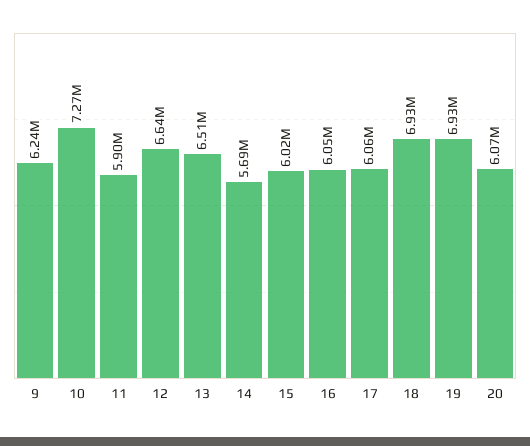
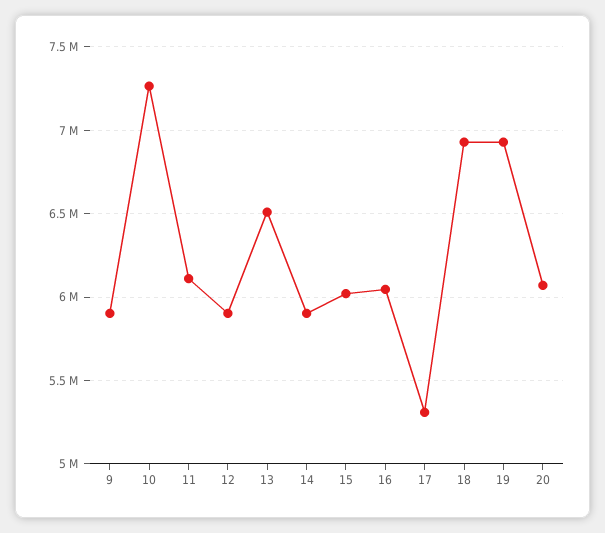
  {
-   "9": 6240000,
+   "9": 5900000,
    "10": 7270000,
-   "11": 5900000,
+   "11": 6100000,
-   "12": 6640000,
+   "12": 5900000,
    "13": 6510000,
-   "14": 5690000,
+   "14": 5900000,
    "15": 6020000,
    "16": 6050000,
-   "17": 6060000,
+   "17": 5300000,
    "18": 6930000,
    "19": 6930000,
    "20": 6070000
  }

